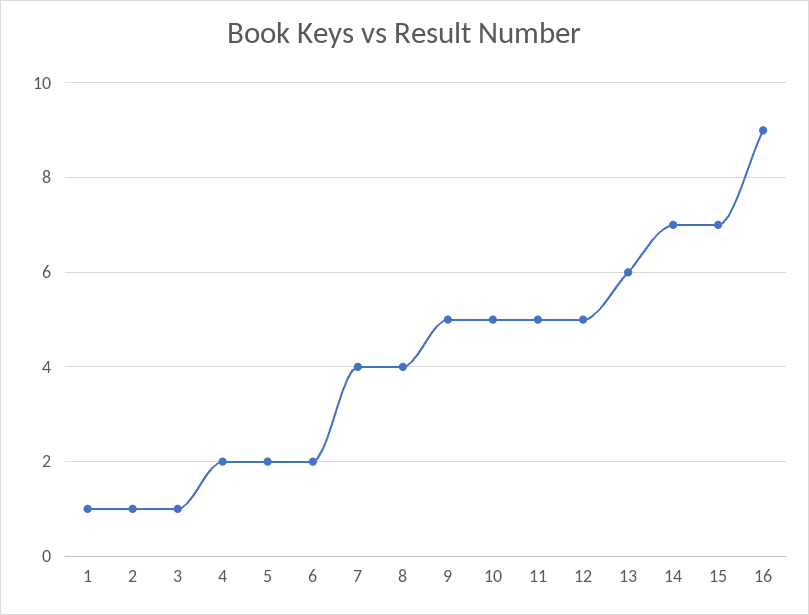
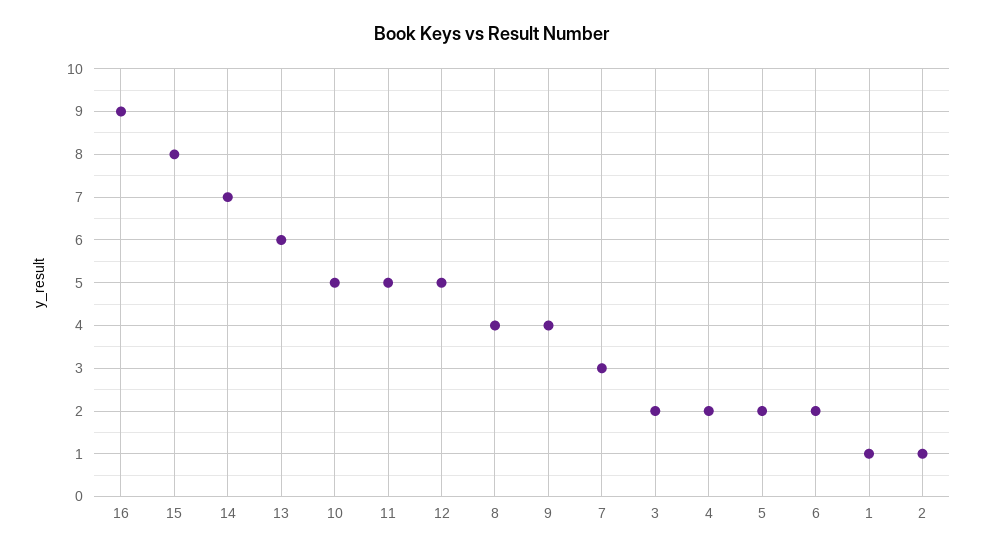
  {
    "1": 1,
    "2": 1,
-   "3": 1,
+   "3": 2,
    "4": 2,
    "5": 2,
    "6": 2,
-   "7": 4,
+   "7": 3,
    "8": 4,
-   "9": 5,
+   "9": 4,
    "10": 5,
    "11": 5,
    "12": 5,
    "13": 6,
    "14": 7,
-   "15": 7,
+   "15": 8,
    "16": 9
  }

